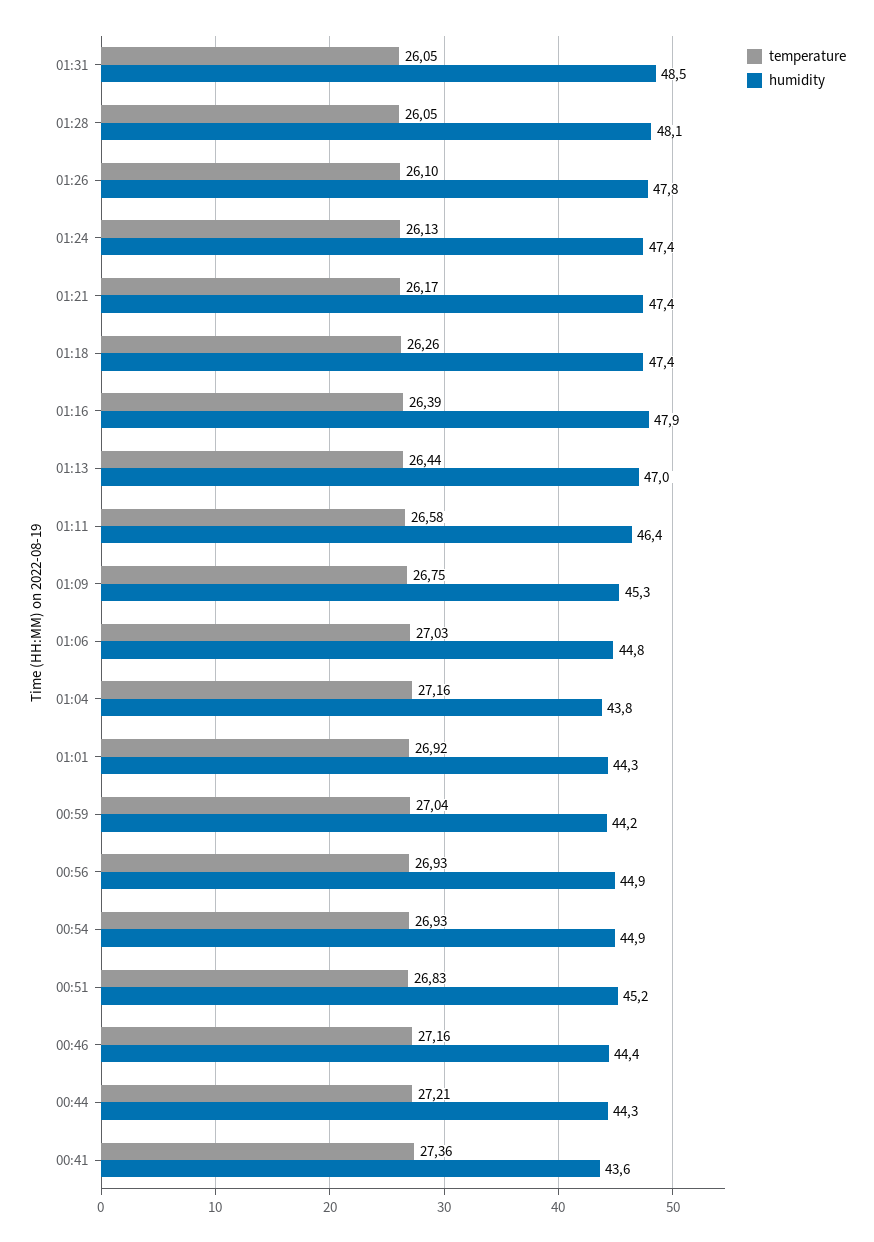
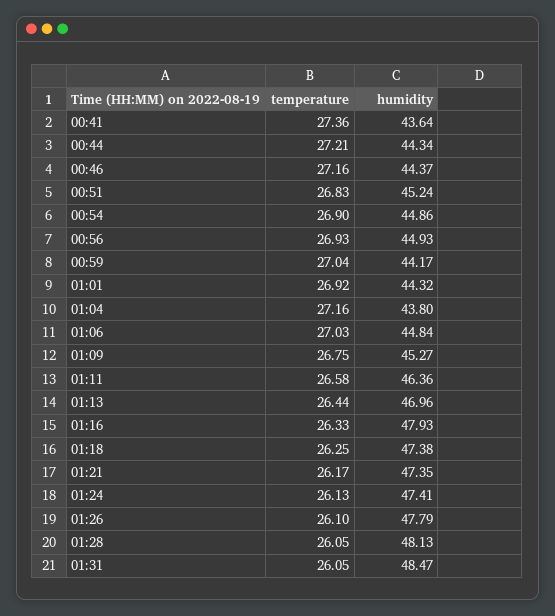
  {
    "temperature": {
      "01:31": 26.05,
      "01:28": 26.05,
      "01:26": 26.1,
      "01:24": 26.13,
      "01:21": 26.17,
-     "01:18": 26.26,
+     "01:18": 26.25,
-     "01:16": 26.39,
+     "01:16": 26.33,
      "01:13": 26.44,
      "01:11": 26.58,
      "01:09": 26.75,
      "01:06": 27.03,
      "01:04": 27.16,
      "01:01": 26.92,
      "00:59": 27.04,
      "00:56": 26.93,
-     "00:54": 26.93,
+     "00:54": 26.9,
      "00:51": 26.83,
      "00:46": 27.16,
      "00:44": 27.21,
      "00:41": 27.36
    },
    "humidity": {
      "01:31": 48.47,
      "01:28": 48.13,
      "01:26": 47.79,
      "01:24": 47.41,
      "01:21": 47.35,
      "01:18": 47.38,
      "01:16": 47.93,
      "01:13": 46.96,
      "01:11": 46.36,
      "01:09": 45.27,
      "01:06": 44.84,
      "01:04": 43.8,
      "01:01": 44.32,
      "00:59": 44.17,
      "00:56": 44.93,
      "00:54": 44.86,
      "00:51": 45.24,
      "00:46": 44.37,
      "00:44": 44.34,
      "00:41": 43.64
    }
  }

